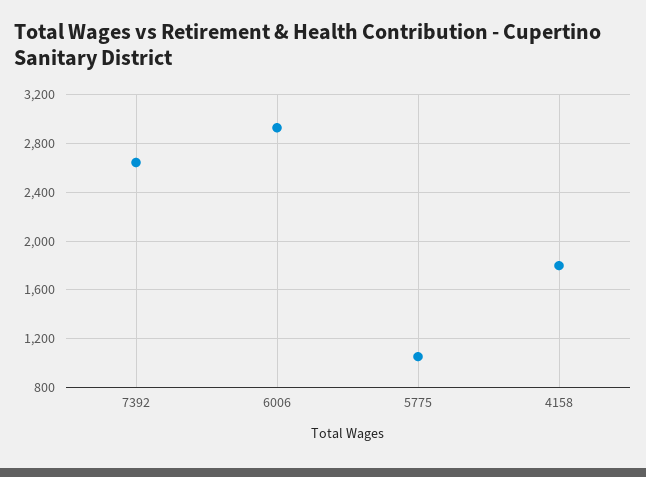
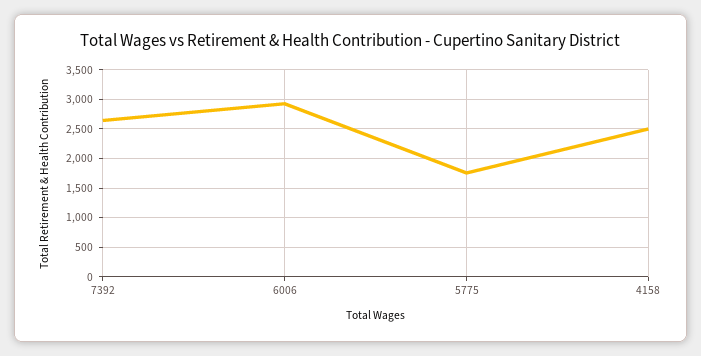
  {
    "7392": 2650,
    "6006": 2950,
-   "5775": 1050,
+   "5775": 1750,
-   "4158": 1800
+   "4158": 2500
  }

